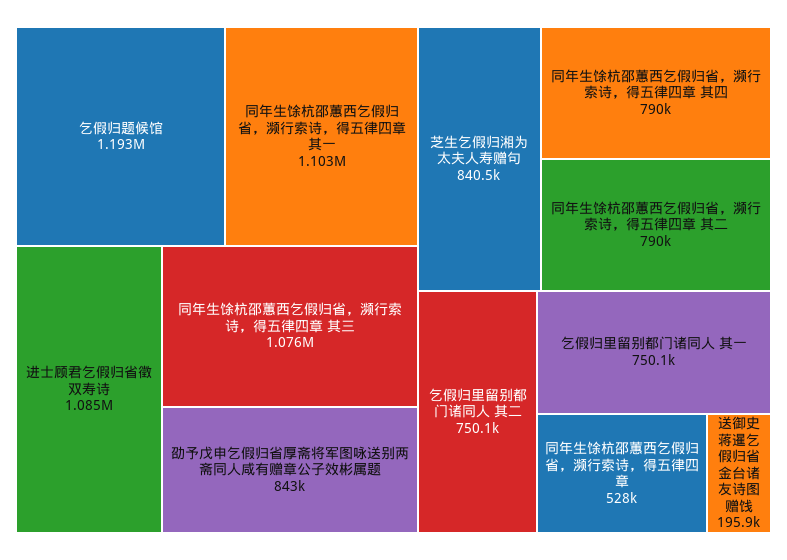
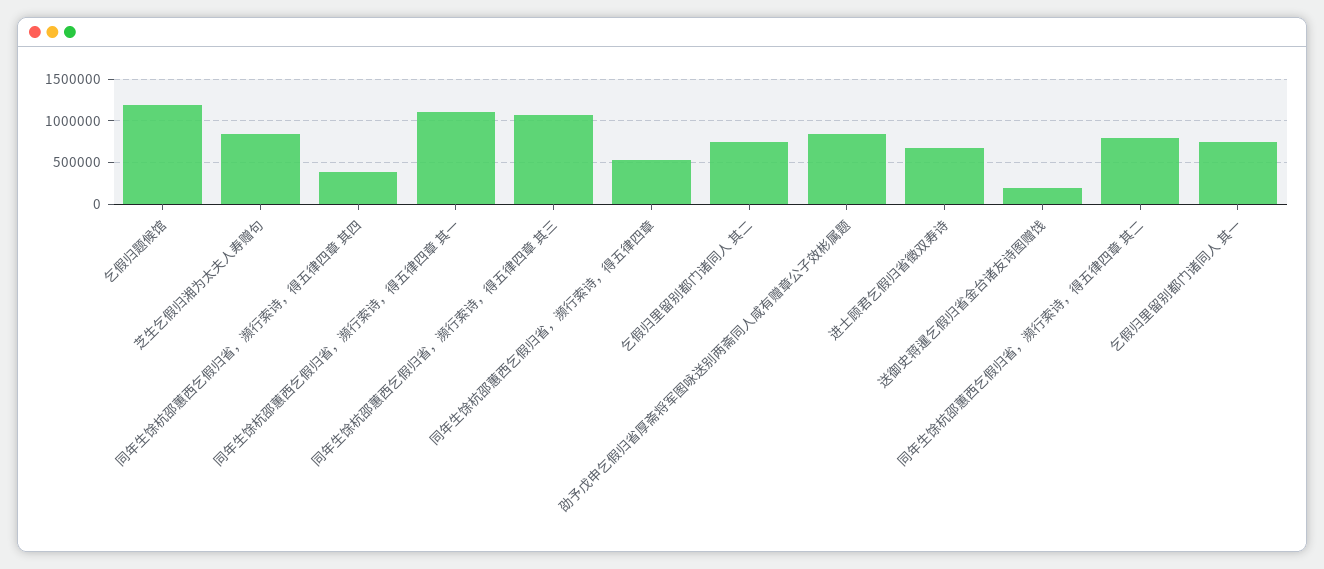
  {
    "乞假归题候馆": 1193000,
    "同年生馀杭邵蕙西乞假归省，濒行索诗，得五律四章 其一": 1103000,
-   "进士顾君乞假归省徵双寿诗": 1085000,
+   "进士顾君乞假归省徵双寿诗": 700000,
    "同年生馀杭邵蕙西乞假归省，濒行索诗，得五律四章 其三": 1076000,
    "劭予戊申乞假归省厚斋将军图咏送别两斋同人咸有赠章公子效彬属题": 843000,
    "芝生乞假归湘为太夫人寿赠句": 840500,
-   "同年生馀杭邵蕙西乞假归省，濒行索诗，得五律四章 其四": 790000,
+   "同年生馀杭邵蕙西乞假归省，濒行索诗，得五律四章 其四": 400000,
    "同年生馀杭邵蕙西乞假归省，濒行索诗，得五律四章 其二": 790000,
    "乞假归里留别都门诸同人 其二": 750100,
    "乞假归里留别都门诸同人 其一": 750100,
    "同年生馀杭邵蕙西乞假归省，濒行索诗，得五律四章": 528000,
    "送御史蒋暹乞假归省金台诸友诗图赠饯": 195900
  }

